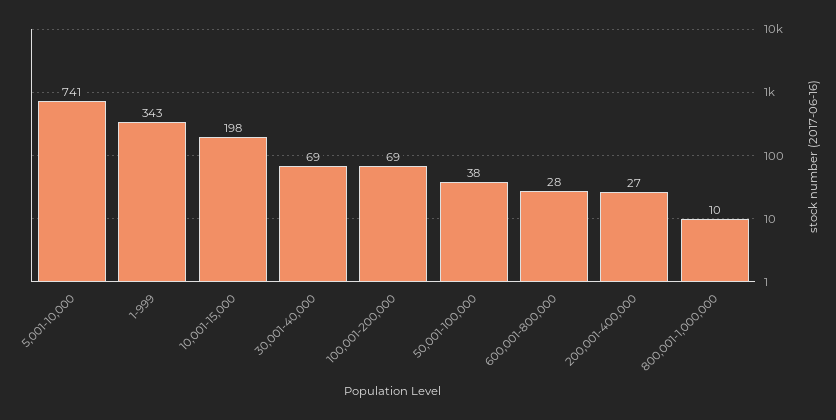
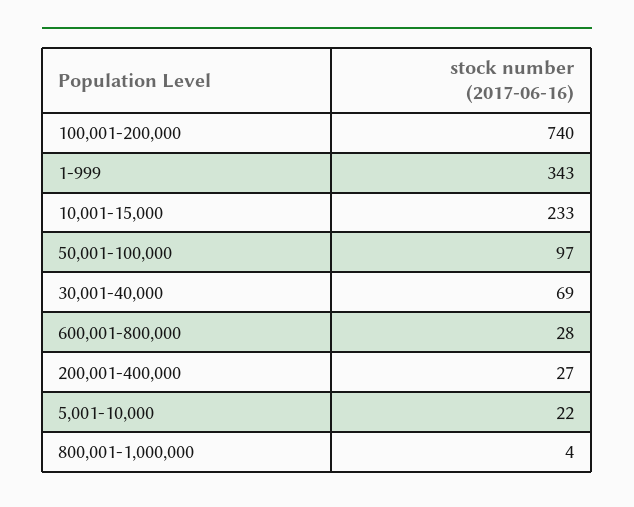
  {
-   "5,001-10,000": 741,
+   "5,001-10,000": 22,
    "1-999": 343,
-   "10,001-15,000": 198,
+   "10,001-15,000": 233,
    "30,001-40,000": 69,
-   "100,001-200,000": 69,
+   "100,001-200,000": 740,
-   "50,001-100,000": 38,
+   "50,001-100,000": 97,
    "600,001-800,000": 28,
    "200,001-400,000": 27,
-   "800,001-1,000,000": 10
+   "800,001-1,000,000": 4
  }

